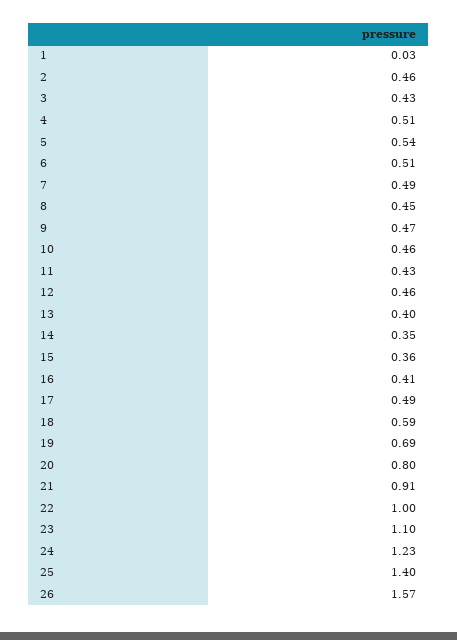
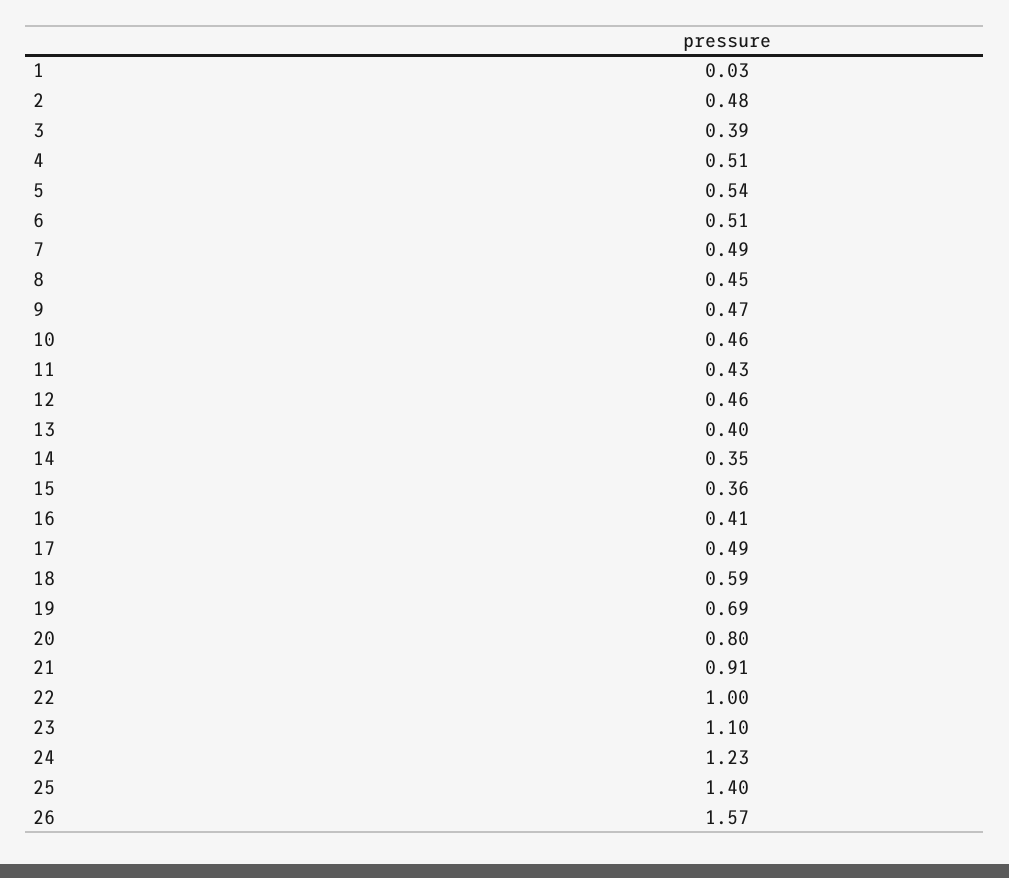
  {
    "1": 0.03,
-   "2": 0.46,
+   "2": 0.48,
-   "3": 0.43,
+   "3": 0.39,
    "4": 0.51,
    "5": 0.54,
    "6": 0.51,
    "7": 0.49,
    "8": 0.45,
    "9": 0.47,
    "10": 0.46,
    "11": 0.43,
    "12": 0.46,
    "13": 0.4,
    "14": 0.35,
    "15": 0.36,
    "16": 0.41,
    "17": 0.49,
    "18": 0.59,
    "19": 0.69,
    "20": 0.8,
    "21": 0.91,
    "22": 1,
    "23": 1.1,
    "24": 1.23,
    "25": 1.4,
    "26": 1.57
  }

